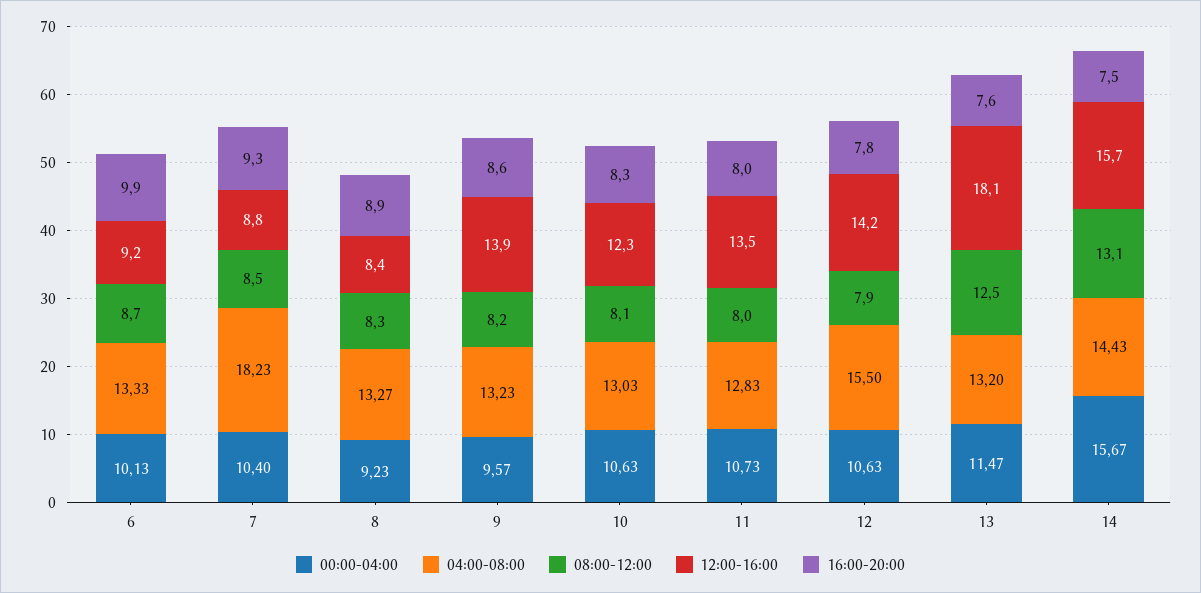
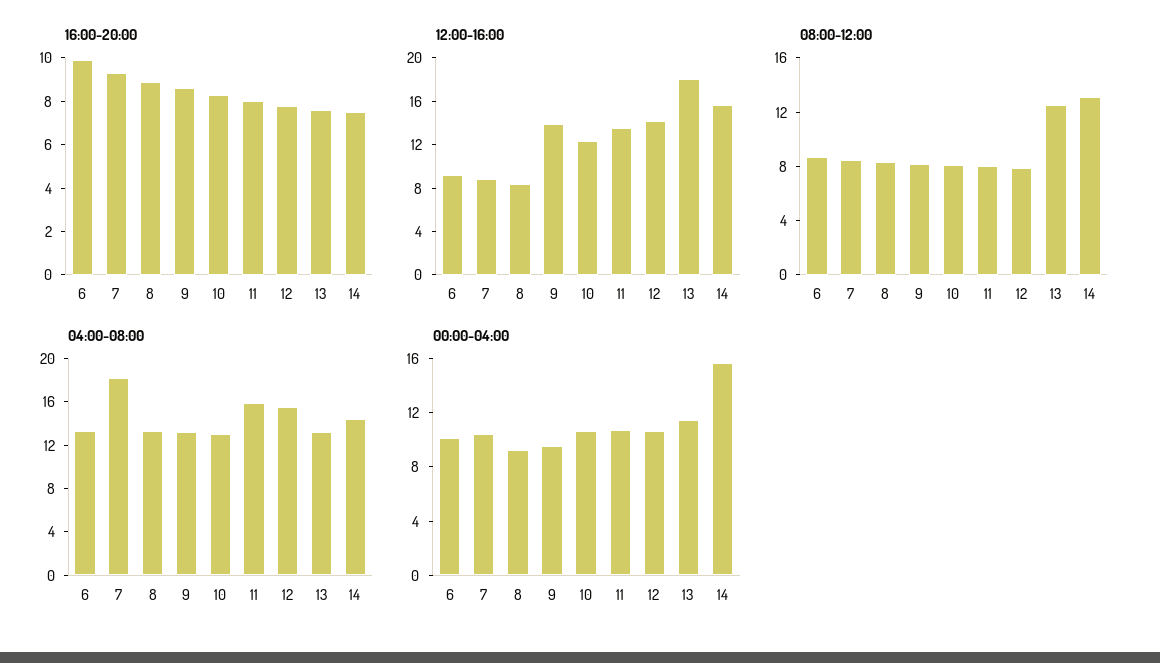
  {
    "00:00-04:00": {
      "6": 10.13,
      "7": 10.4,
      "8": 9.23,
      "9": 9.57,
      "10": 10.63,
      "11": 10.73,
      "12": 10.63,
      "13": 11.47,
      "14": 15.67
    },
    "04:00-08:00": {
      "6": 13.33,
      "7": 18.23,
      "8": 13.27,
      "9": 13.23,
      "10": 13.03,
-     "11": 12.83,
+     "11": 16,
      "12": 15.5,
      "13": 13.2,
      "14": 14.43
    },
    "08:00-12:00": {
      "6": 8.7,
      "7": 8.5,
      "8": 8.3,
      "9": 8.2,
      "10": 8.1,
      "11": 8,
      "12": 7.9,
      "13": 12.5,
      "14": 13.1
    },
    "12:00-16:00": {
      "6": 9.2,
      "7": 8.8,
      "8": 8.4,
      "9": 13.9,
      "10": 12.3,
      "11": 13.5,
      "12": 14.2,
      "13": 18.1,
      "14": 15.7
    },
    "16:00-20:00": {
      "6": 9.9,
      "7": 9.3,
      "8": 8.9,
      "9": 8.6,
      "10": 8.3,
      "11": 8,
      "12": 7.8,
      "13": 7.6,
      "14": 7.5
    }
  }

